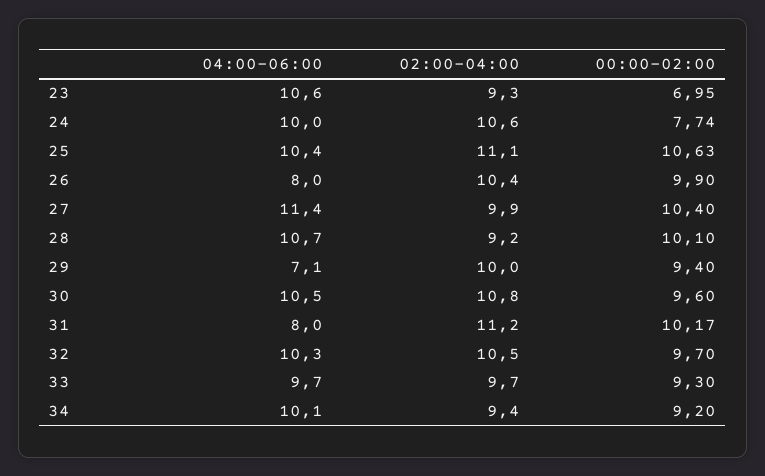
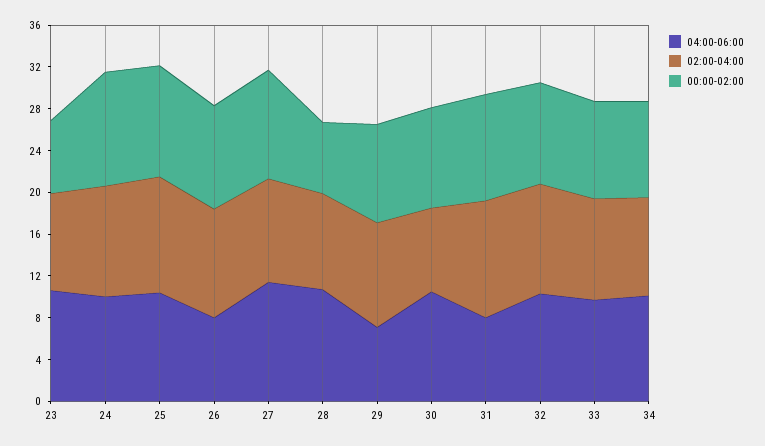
  {
    "04:00-06:00": {
      "23": 10.6,
      "24": 10,
      "25": 10.4,
      "26": 8,
      "27": 11.4,
      "28": 10.7,
      "29": 7.1,
      "30": 10.5,
      "31": 8,
      "32": 10.3,
      "33": 9.7,
      "34": 10.1
    },
    "02:00-04:00": {
      "23": 9.3,
      "24": 10.6,
      "25": 11.1,
      "26": 10.4,
      "27": 9.9,
      "28": 9.2,
      "29": 10,
-     "30": 10.8,
+     "30": 8,
      "31": 11.2,
      "32": 10.5,
      "33": 9.7,
      "34": 9.4
    },
    "00:00-02:00": {
      "23": 6.95,
-     "24": 7.74,
+     "24": 11,
      "25": 10.63,
      "26": 9.9,
      "27": 10.4,
-     "28": 10.1,
+     "28": 7,
      "29": 9.4,
      "30": 9.6,
      "31": 10.17,
      "32": 9.7,
      "33": 9.3,
      "34": 9.2
    }
  }

